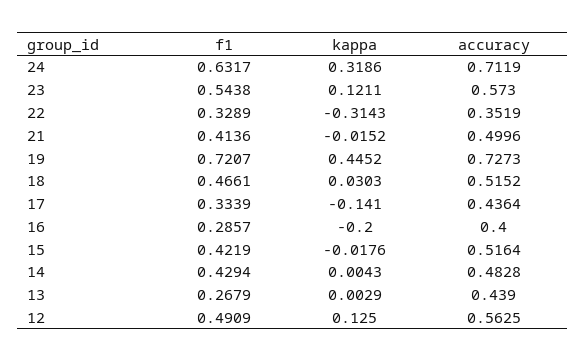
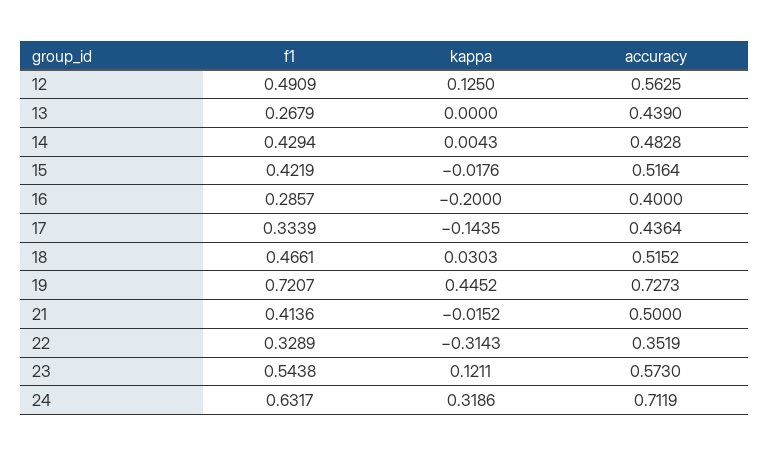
  {
    "f1": {
      "24": 0.6317,
      "23": 0.5438,
      "22": 0.3289,
      "21": 0.4136,
      "19": 0.7207,
      "18": 0.4661,
      "17": 0.3339,
      "16": 0.2857,
      "15": 0.4219,
      "14": 0.4294,
      "13": 0.2679,
      "12": 0.4909
    },
    "kappa": {
      "24": 0.3186,
      "23": 0.1211,
      "22": -0.3143,
      "21": -0.0152,
      "19": 0.4452,
      "18": 0.0303,
-     "17": -0.141,
+     "17": -0.1435,
      "16": -0.2,
      "15": -0.0176,
      "14": 0.0043,
-     "13": 0.0029,
+     "13": 0,
      "12": 0.125
    },
    "accuracy": {
      "24": 0.7119,
      "23": 0.573,
      "22": 0.3519,
-     "21": 0.4996,
+     "21": 0.5,
      "19": 0.7273,
      "18": 0.5152,
      "17": 0.4364,
      "16": 0.4,
      "15": 0.5164,
      "14": 0.4828,
      "13": 0.439,
      "12": 0.5625
    }
  }

